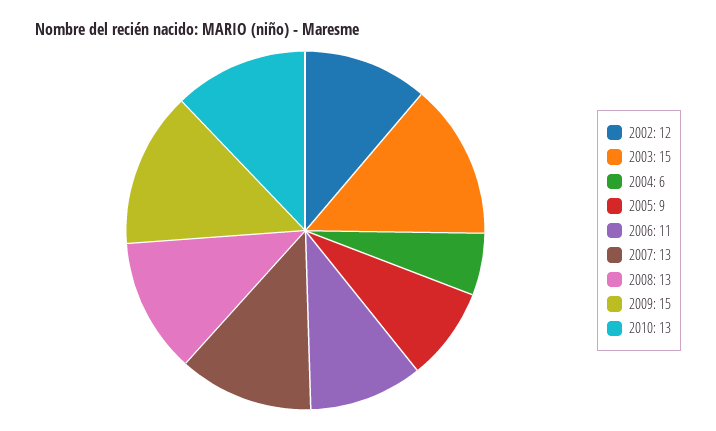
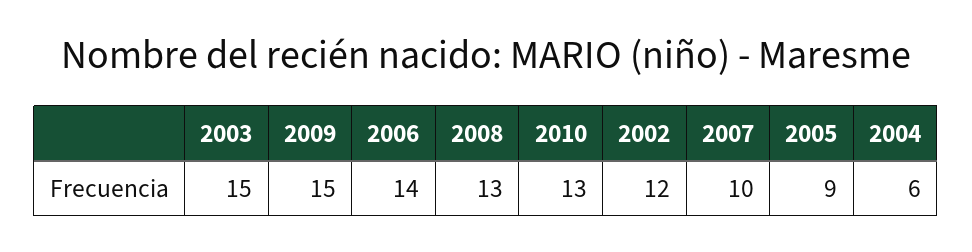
  {
    "2002": 12,
    "2003": 15,
    "2004": 6,
    "2005": 9,
-   "2006": 11,
+   "2006": 14,
-   "2007": 13,
+   "2007": 10,
    "2008": 13,
    "2009": 15,
    "2010": 13
  }

